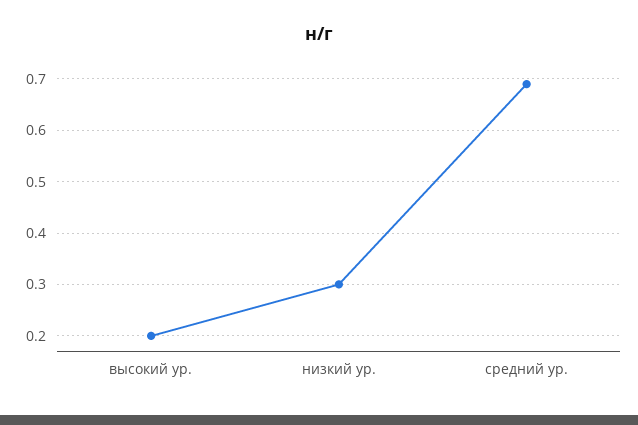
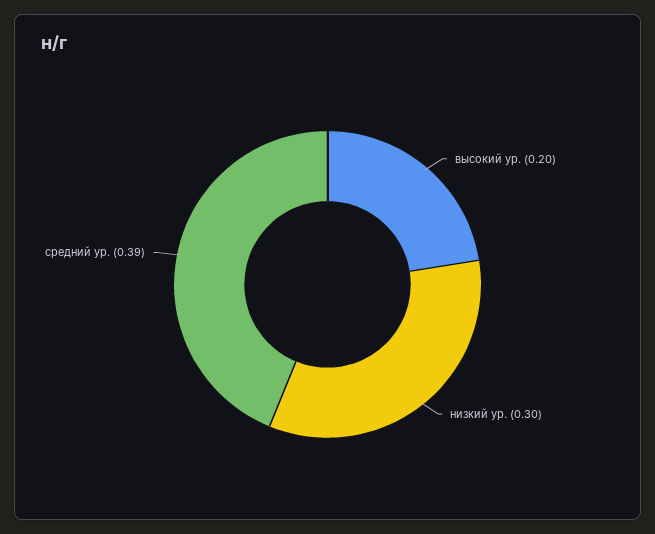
  {
    "высокий ур.": 0.2,
    "низкий ур.": 0.3,
-   "средний ур.": 0.7
+   "средний ур.": 0.39
  }

